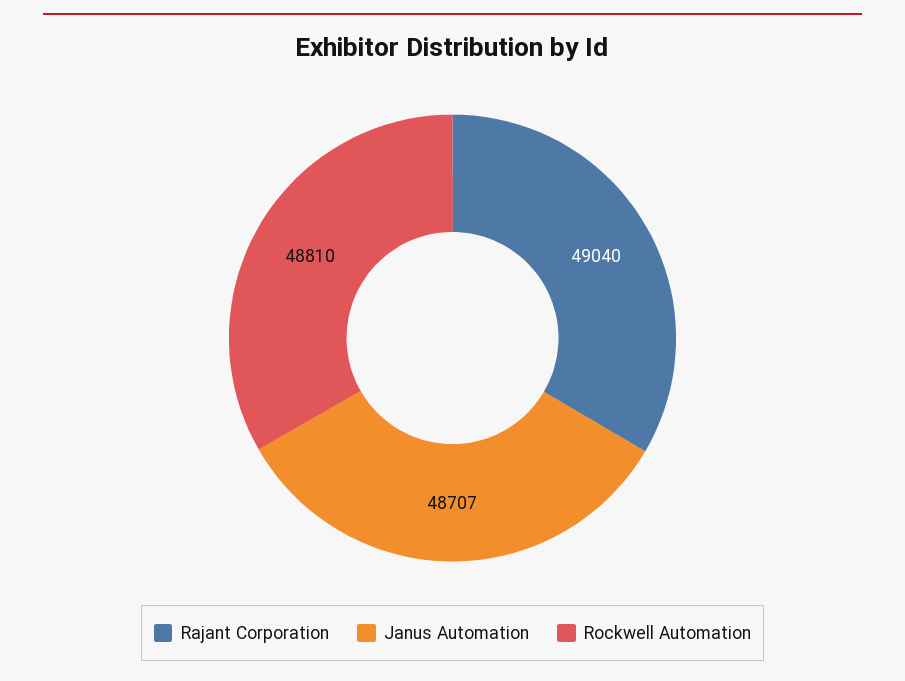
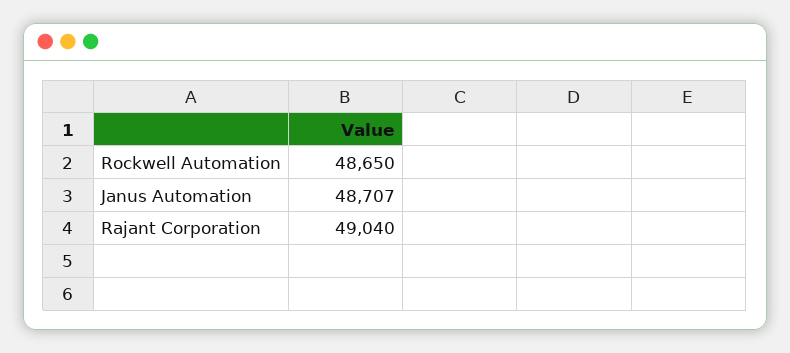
  {
    "Rajant Corporation": 49040,
    "Janus Automation": 48707,
-   "Rockwell Automation": 48810
+   "Rockwell Automation": 48650
  }

